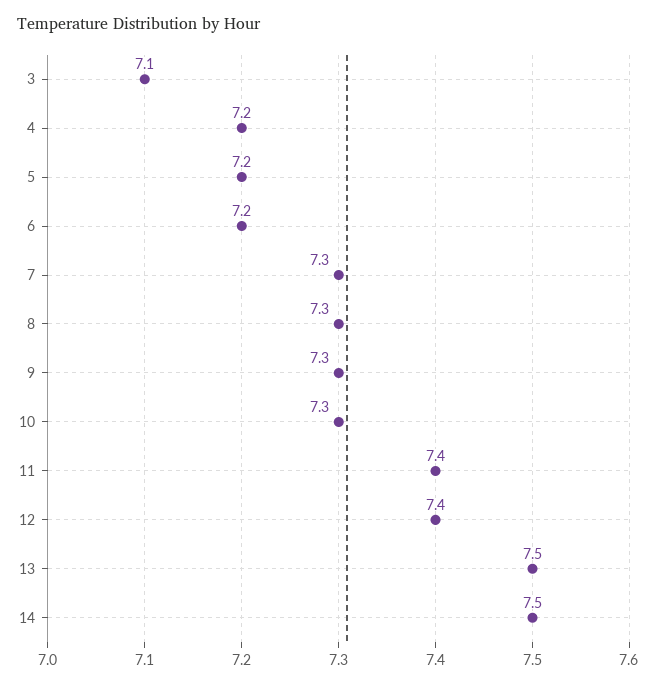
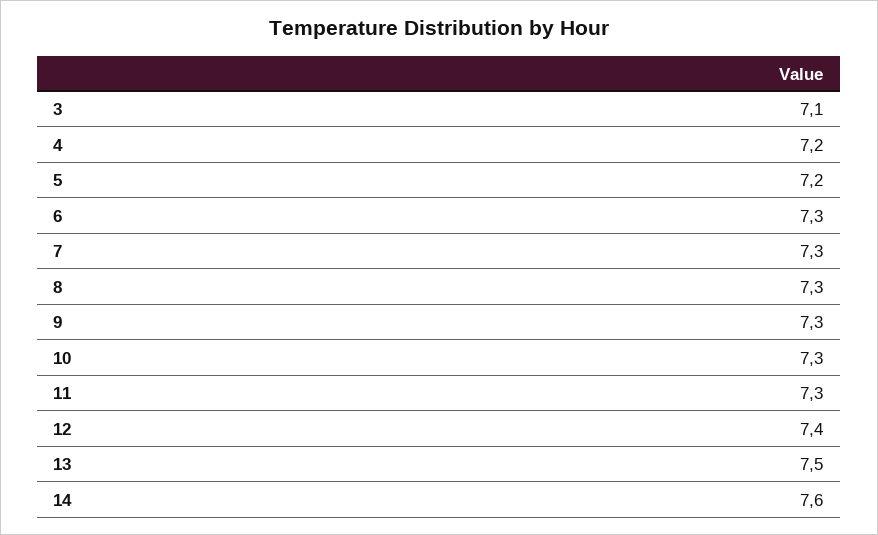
  {
    "3": 7.1,
    "4": 7.2,
    "5": 7.2,
-   "6": 7.2,
+   "6": 7.3,
    "7": 7.3,
    "8": 7.3,
    "9": 7.3,
    "10": 7.3,
-   "11": 7.4,
+   "11": 7.3,
    "12": 7.4,
    "13": 7.5,
-   "14": 7.5
+   "14": 7.6
  }

